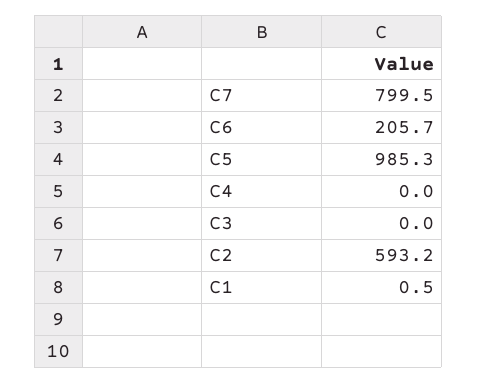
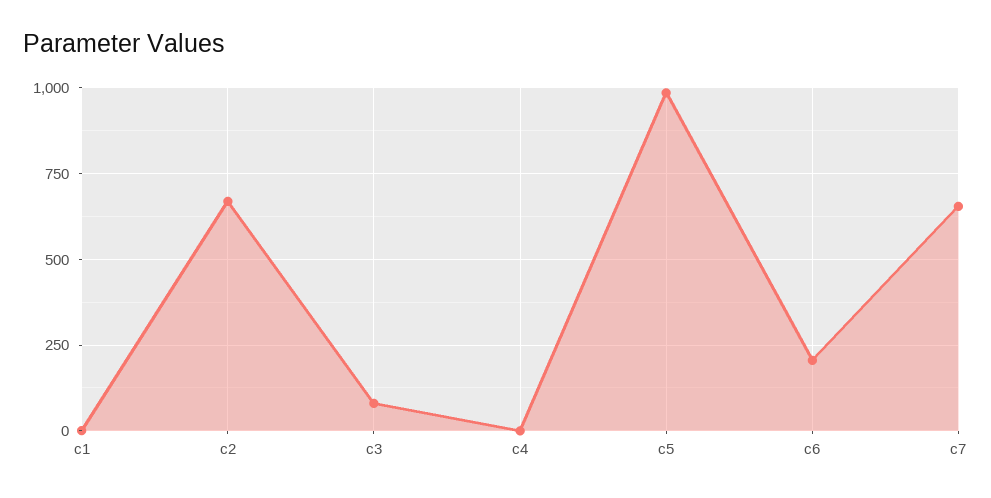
  {
-   "C7": 799.5,
+   "C7": 650,
    "C6": 205.7,
    "C5": 985.3,
    "C4": 0,
-   "C3": 0,
+   "C3": 75,
-   "C2": 593.2,
+   "C2": 675,
    "C1": 0.5
  }

